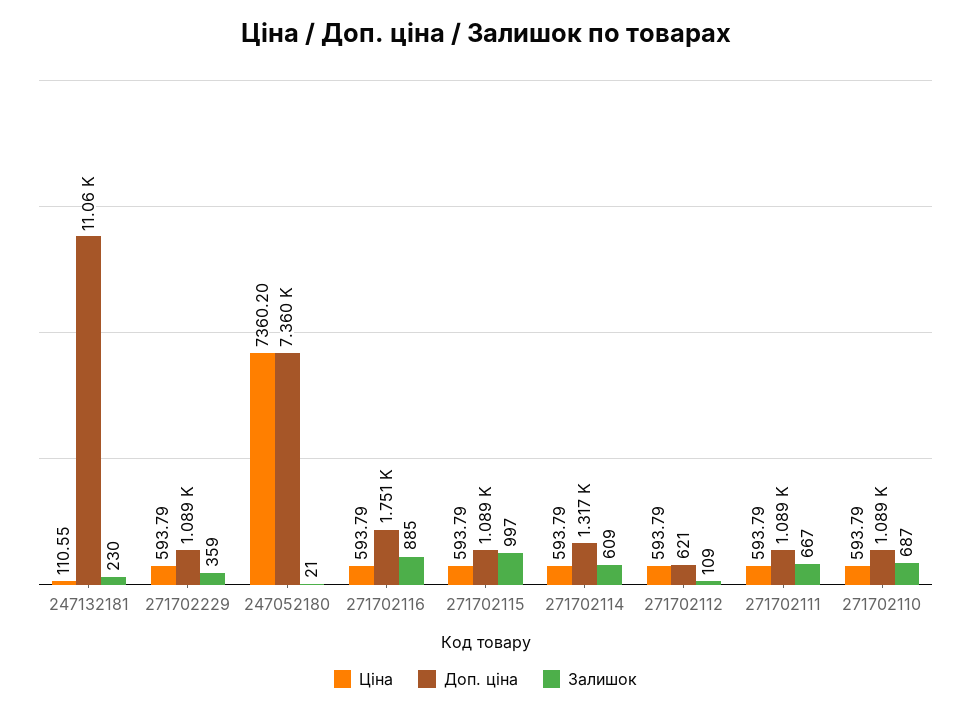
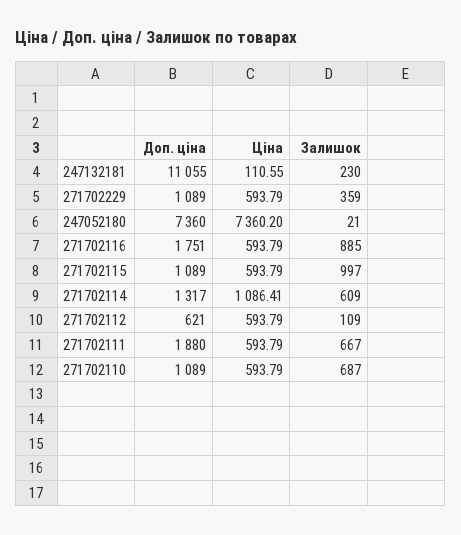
  {
    "Ціна": {
      "247132181": 110.55,
      "271702229": 593.79,
      "247052180": 7360.2,
      "271702116": 593.79,
      "271702115": 593.79,
-     "271702114": 593.79,
+     "271702114": 1086.41,
      "271702112": 593.79,
      "271702111": 593.79,
      "271702110": 593.79
    },
    "Доп. ціна": {
      "247132181": 11055,
      "271702229": 1089,
      "247052180": 7360,
      "271702116": 1751,
      "271702115": 1089,
      "271702114": 1317,
      "271702112": 621,
-     "271702111": 1089,
+     "271702111": 1880,
      "271702110": 1089
    },
    "Залишок": {
      "247132181": 230,
      "271702229": 359,
      "247052180": 21,
      "271702116": 885,
      "271702115": 997,
      "271702114": 609,
      "271702112": 109,
      "271702111": 667,
      "271702110": 687
    }
  }

